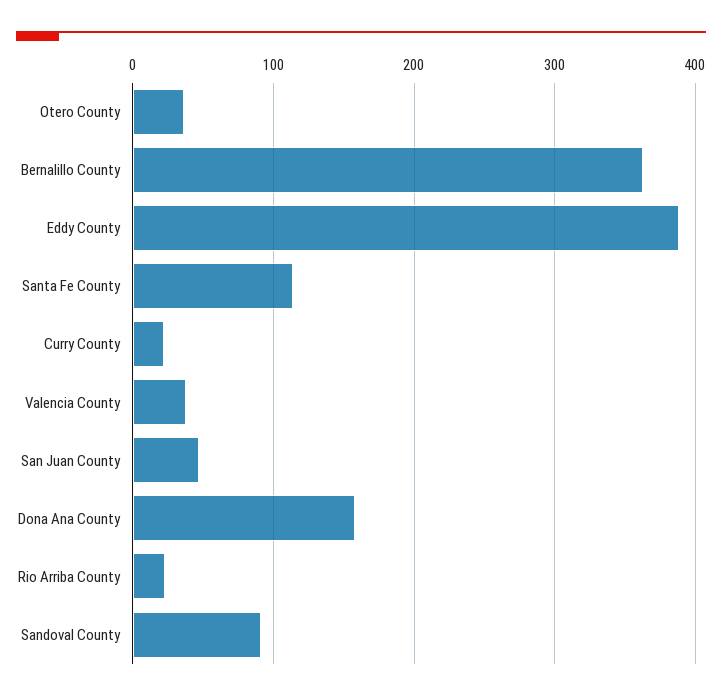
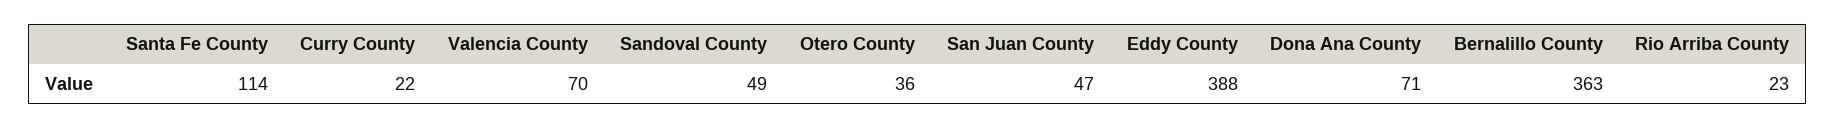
  {
    "Otero County": 36,
    "Bernalillo County": 363,
    "Eddy County": 388,
    "Santa Fe County": 114,
    "Curry County": 22,
-   "Valencia County": 40,
+   "Valencia County": 70,
    "San Juan County": 47,
-   "Dona Ana County": 160,
+   "Dona Ana County": 71,
    "Rio Arriba County": 23,
-   "Sandoval County": 90
+   "Sandoval County": 49
  }

